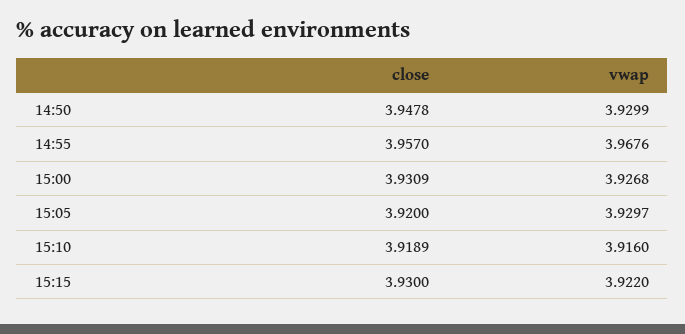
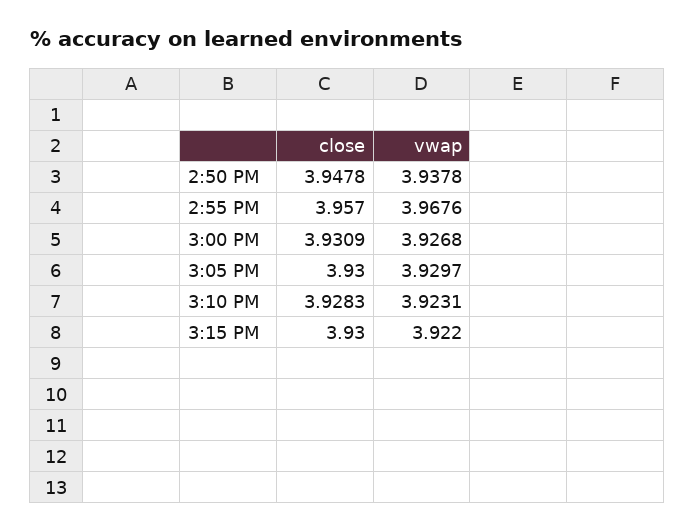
  {
    "close": {
      "14:50": 3.9478,
      "14:55": 3.957,
      "15:00": 3.9309,
-     "15:05": 3.92,
+     "15:05": 3.93,
-     "15:10": 3.9189,
+     "15:10": 3.9283,
      "15:15": 3.93
    },
    "vwap": {
-     "14:50": 3.9299,
+     "14:50": 3.9378,
      "14:55": 3.9676,
      "15:00": 3.9268,
      "15:05": 3.9297,
-     "15:10": 3.916,
+     "15:10": 3.9231,
      "15:15": 3.922
    }
  }

